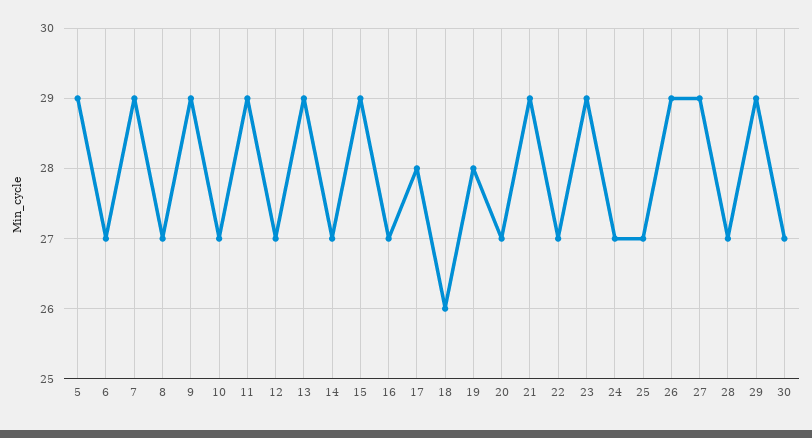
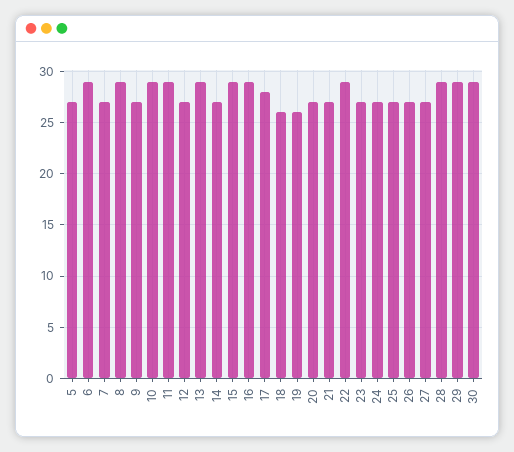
  {
-   "5": 29,
+   "5": 27,
-   "6": 27,
+   "6": 29,
-   "7": 29,
+   "7": 27,
-   "8": 27,
+   "8": 29,
-   "9": 29,
+   "9": 27,
-   "10": 27,
+   "10": 29,
    "11": 29,
    "12": 27,
    "13": 29,
    "14": 27,
    "15": 29,
-   "16": 27,
+   "16": 29,
    "17": 28,
    "18": 26,
-   "19": 28,
+   "19": 26,
    "20": 27,
-   "21": 29,
+   "21": 27,
-   "22": 27,
+   "22": 29,
-   "23": 29,
+   "23": 27,
    "24": 27,
    "25": 27,
-   "26": 29,
+   "26": 27,
-   "27": 29,
+   "27": 27,
-   "28": 27,
+   "28": 29,
    "29": 29,
-   "30": 27
+   "30": 29
  }

